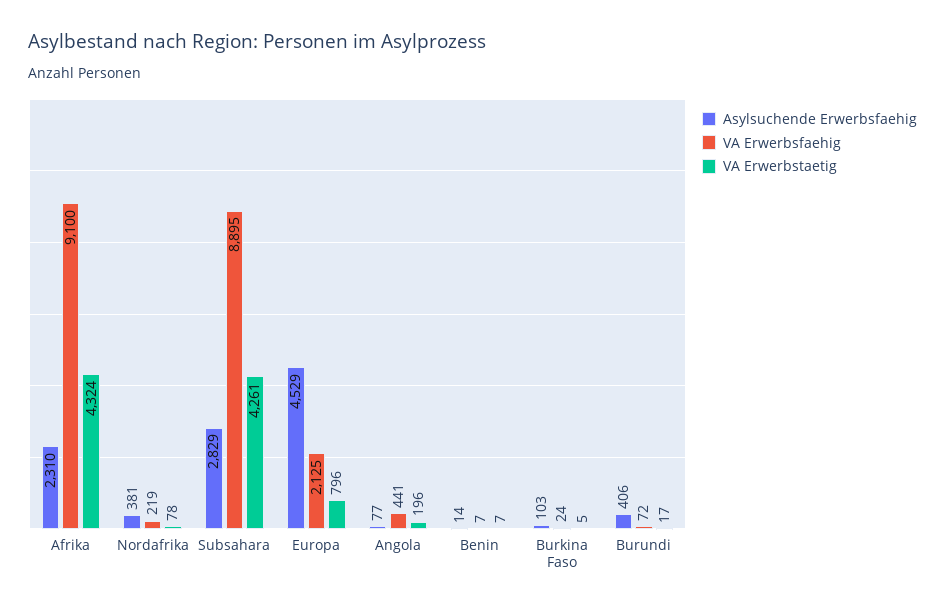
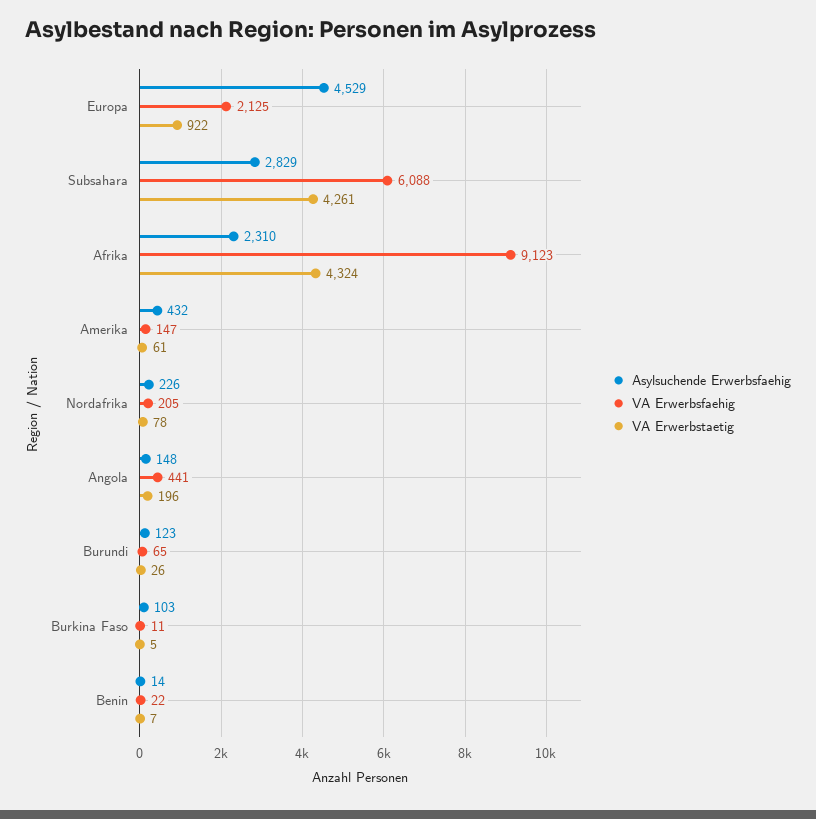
  {
    "Asylsuchende Erwerbsfaehig": {
      "Afrika": 2310,
-     "Nordafrika": 381,
+     "Nordafrika": 226,
      "Subsahara": 2829,
      "Europa": 4529,
-     "Angola": 77,
+     "Angola": 148,
      "Benin": 14,
      "Burkina Faso": 103,
-     "Burundi": 406
+     "Burundi": 123,
+     "Amerika": 432
    },
    "VA Erwerbsfaehig": {
-     "Afrika": 9100,
+     "Afrika": 9123,
-     "Nordafrika": 219,
+     "Nordafrika": 205,
-     "Subsahara": 8895,
+     "Subsahara": 6088,
      "Europa": 2125,
      "Angola": 441,
-     "Benin": 7,
+     "Benin": 22,
-     "Burkina Faso": 24,
+     "Burkina Faso": 11,
-     "Burundi": 72
+     "Burundi": 65,
+     "Amerika": 147
    },
    "VA Erwerbstaetig": {
      "Afrika": 4324,
      "Nordafrika": 78,
      "Subsahara": 4261,
-     "Europa": 796,
+     "Europa": 922,
      "Angola": 196,
      "Benin": 7,
      "Burkina Faso": 5,
-     "Burundi": 17
+     "Burundi": 26,
+     "Amerika": 61
    }
  }

